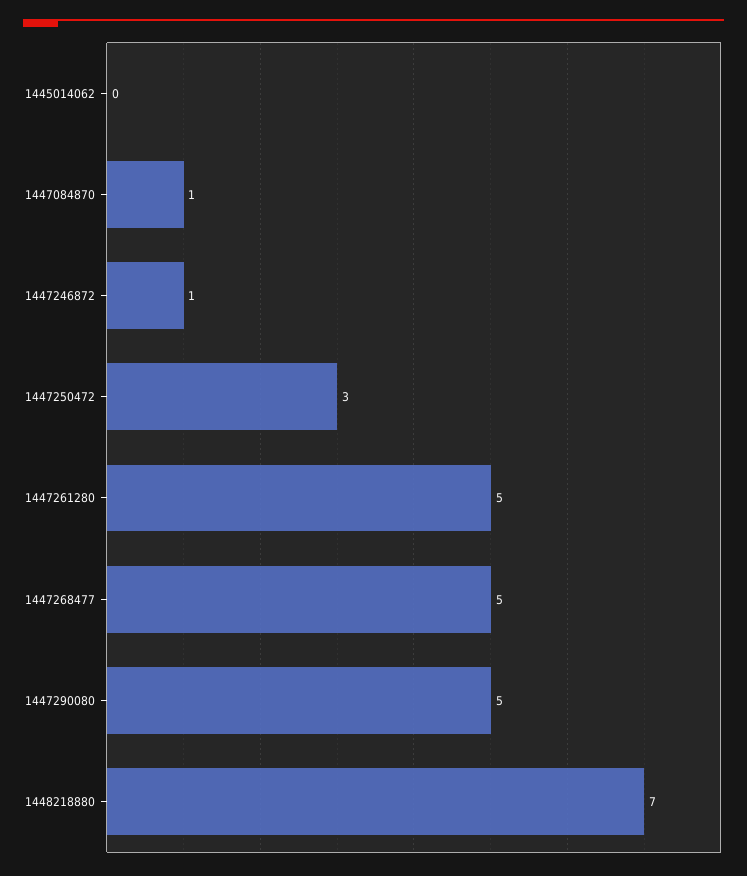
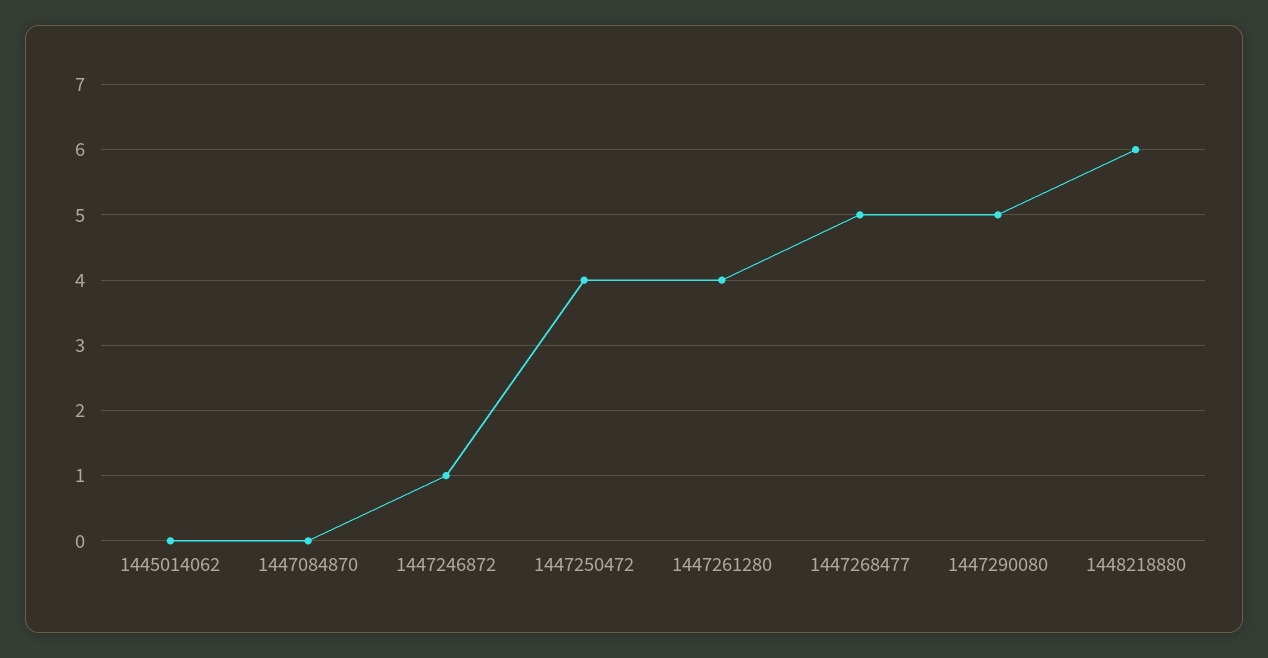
  {
    "1445014062": 0,
-   "1447084870": 1,
+   "1447084870": 0,
    "1447246872": 1,
-   "1447250472": 3,
+   "1447250472": 4,
-   "1447261280": 5,
+   "1447261280": 4,
    "1447268477": 5,
    "1447290080": 5,
-   "1448218880": 7
+   "1448218880": 6
  }

